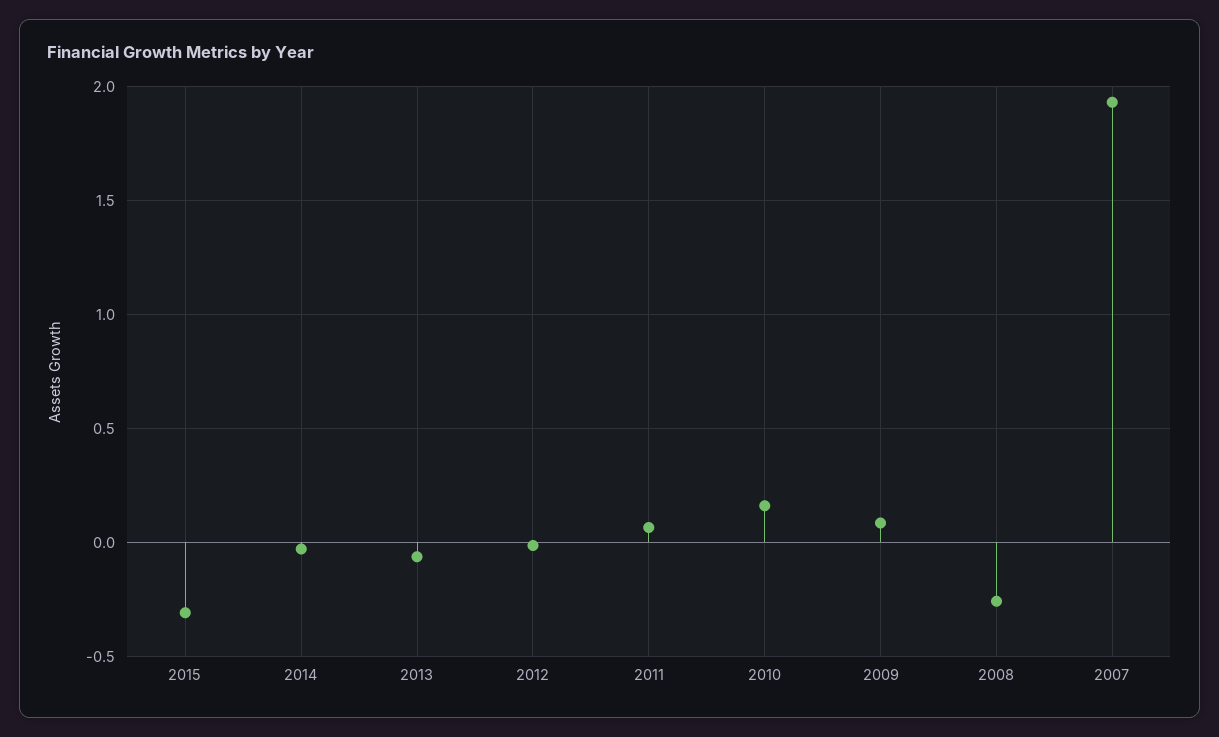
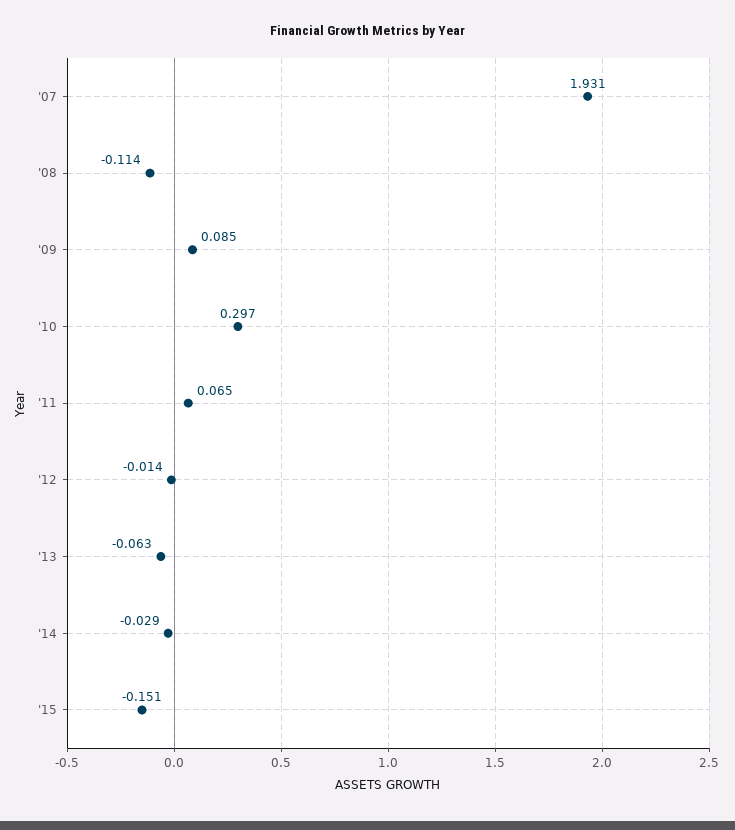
  {
-   "2015": -0.3,
+   "2015": -0.151,
    "2014": -0.029,
    "2013": -0.063,
    "2012": -0.014,
    "2011": 0.065,
-   "2010": 0.15,
+   "2010": 0.297,
    "2009": 0.085,
-   "2008": -0.25,
+   "2008": -0.114,
    "2007": 1.931
  }

